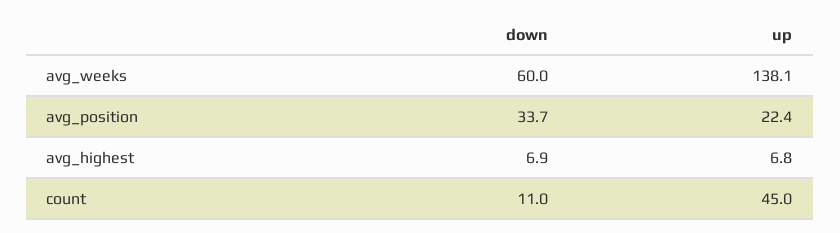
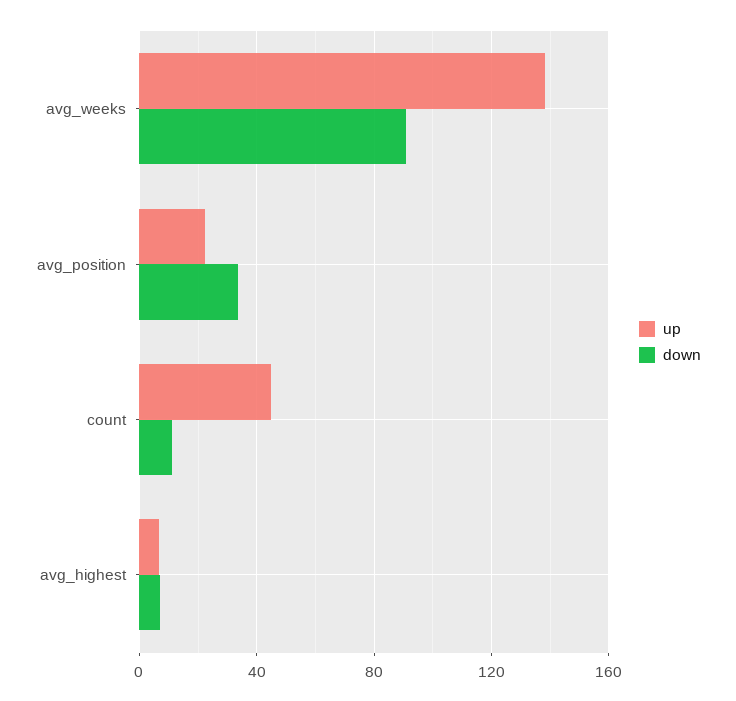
  {
    "down": {
-     "avg_weeks": 60,
+     "avg_weeks": 90,
      "avg_position": 33.7,
      "avg_highest": 6.9,
      "count": 11
    },
    "up": {
      "avg_weeks": 138.1,
      "avg_position": 22.4,
      "avg_highest": 6.8,
      "count": 45
    }
  }

